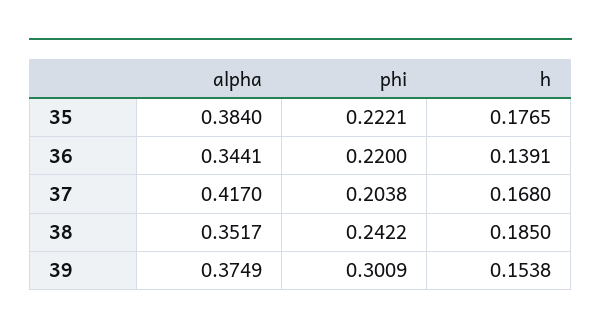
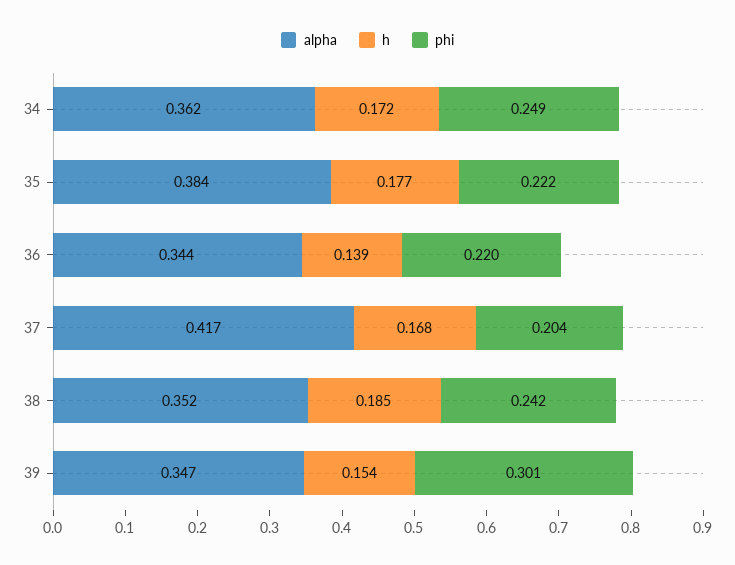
  {
    "alpha": {
      "35": 0.384,
      "36": 0.3441,
      "37": 0.417,
      "38": 0.3517,
-     "39": 0.3749
+     "39": 0.347,
+     "34": 0.362
    },
    "phi": {
      "35": 0.2221,
      "36": 0.22,
      "37": 0.2038,
      "38": 0.2422,
-     "39": 0.3009
+     "39": 0.3009,
+     "34": 0.249
    },
    "h": {
      "35": 0.1765,
      "36": 0.1391,
      "37": 0.168,
      "38": 0.185,
-     "39": 0.1538
+     "39": 0.1538,
+     "34": 0.172
    }
  }

